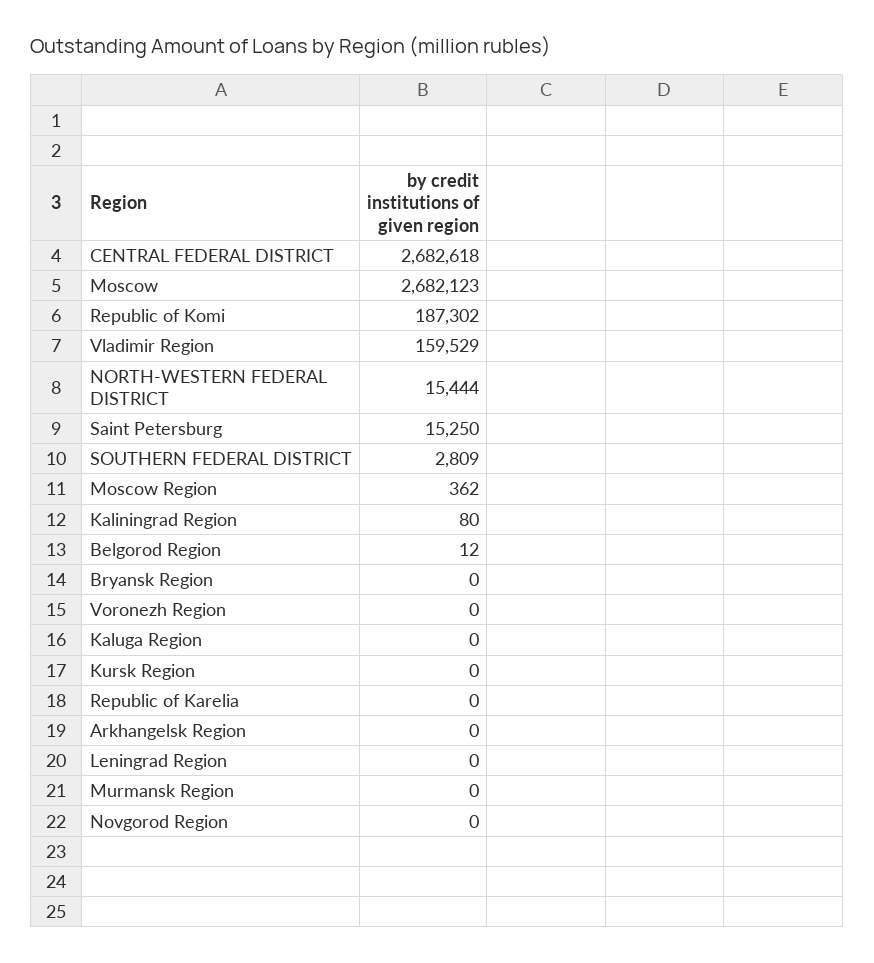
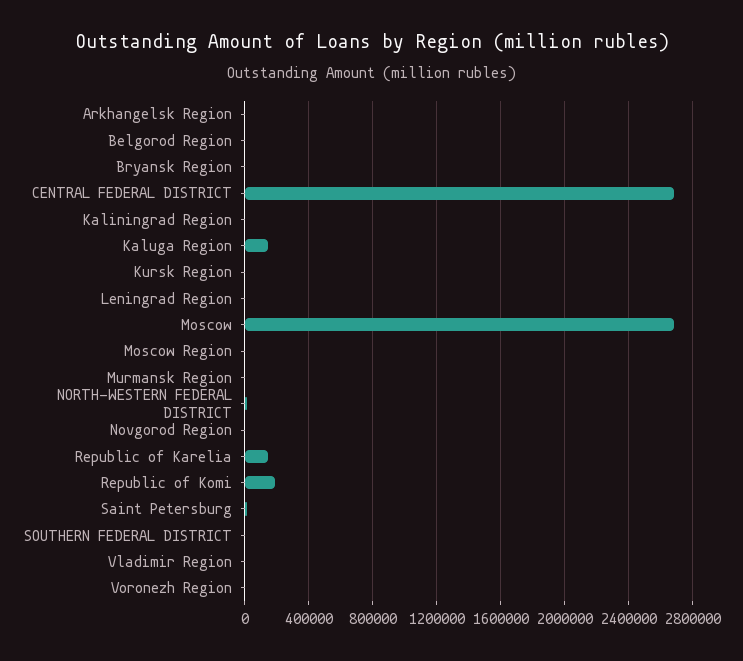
  {
    "CENTRAL FEDERAL DISTRICT": 2682618,
    "Moscow": 2682123,
    "Republic of Komi": 187302,
-   "Vladimir Region": 159529,
+   "Vladimir Region": 0,
    "NORTH-WESTERN FEDERAL DISTRICT": 15444,
    "Saint Petersburg": 15250,
    "SOUTHERN FEDERAL DISTRICT": 2809,
    "Moscow Region": 362,
    "Kaliningrad Region": 80,
    "Belgorod Region": 12,
    "Bryansk Region": 0,
    "Voronezh Region": 0,
-   "Kaluga Region": 0,
+   "Kaluga Region": 150000,
    "Kursk Region": 0,
-   "Republic of Karelia": 0,
+   "Republic of Karelia": 150000,
    "Arkhangelsk Region": 0,
    "Leningrad Region": 0,
    "Murmansk Region": 0,
    "Novgorod Region": 0
  }

